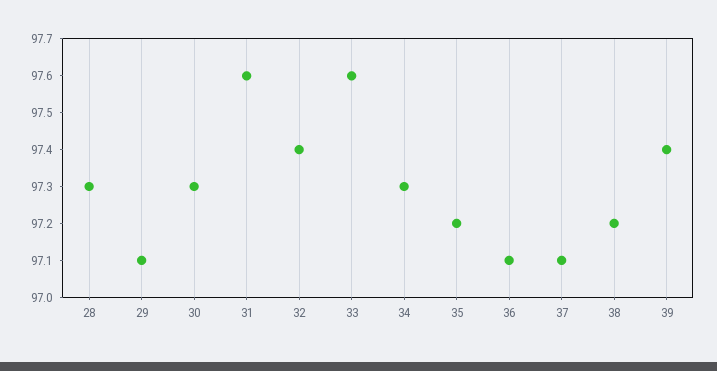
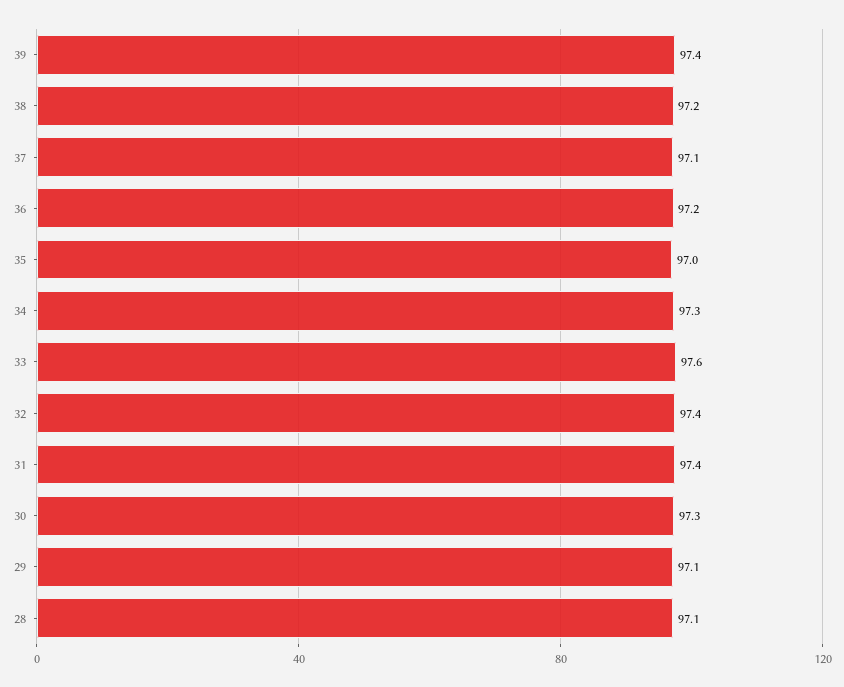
  {
-   "28": 97.3,
+   "28": 97.1,
    "29": 97.1,
    "30": 97.3,
-   "31": 97.6,
+   "31": 97.4,
    "32": 97.4,
    "33": 97.6,
    "34": 97.3,
-   "35": 97.2,
+   "35": 97,
-   "36": 97.1,
+   "36": 97.2,
    "37": 97.1,
    "38": 97.2,
    "39": 97.4
  }

